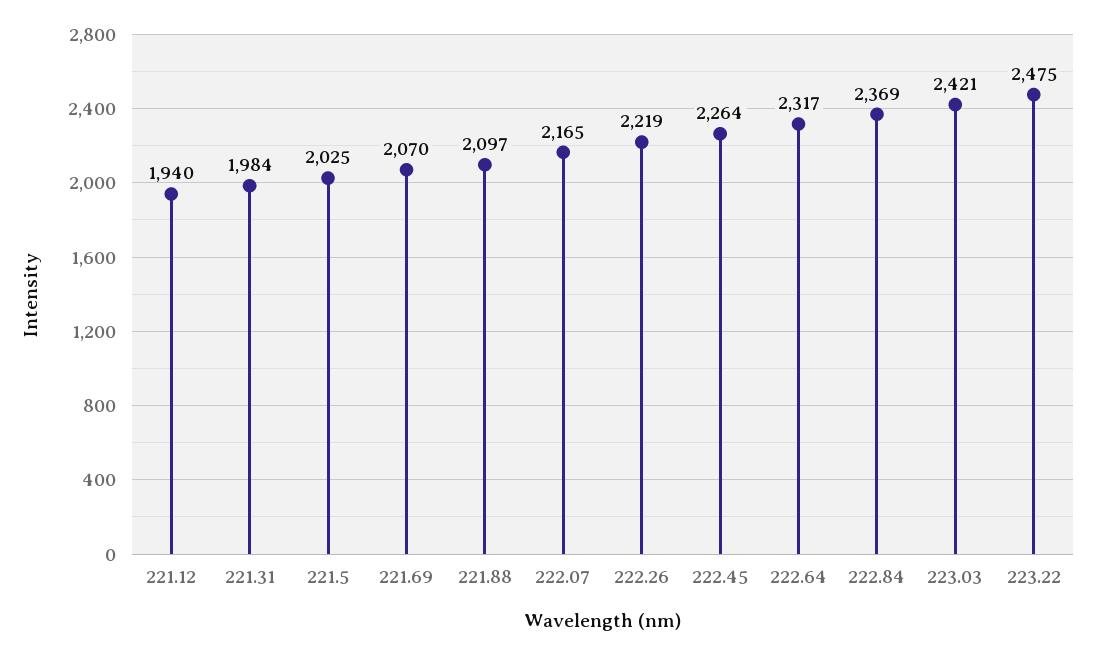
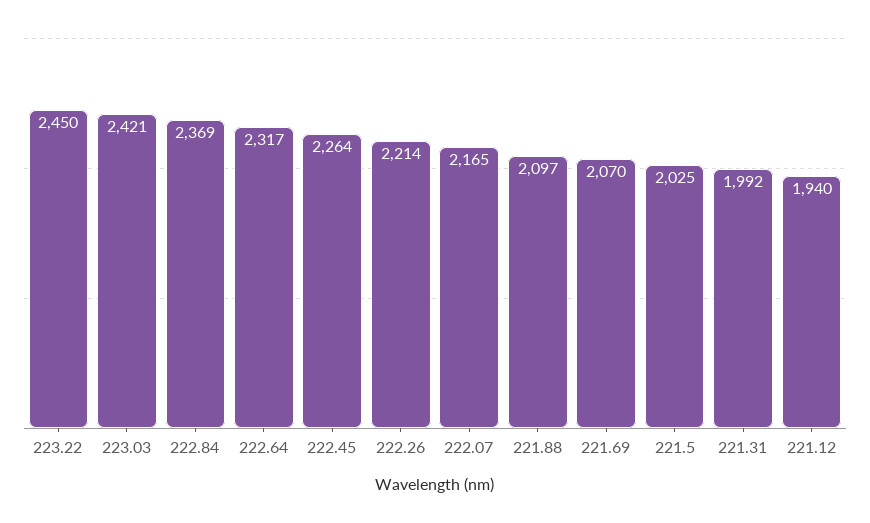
  {
    "221.12": 1940,
-   "221.31": 1984,
+   "221.31": 1992,
    "221.5": 2025,
    "221.69": 2070,
    "221.88": 2097,
    "222.07": 2165,
-   "222.26": 2219,
+   "222.26": 2214,
    "222.45": 2264,
    "222.64": 2317,
    "222.84": 2369,
    "223.03": 2421,
-   "223.22": 2475
+   "223.22": 2450
  }

